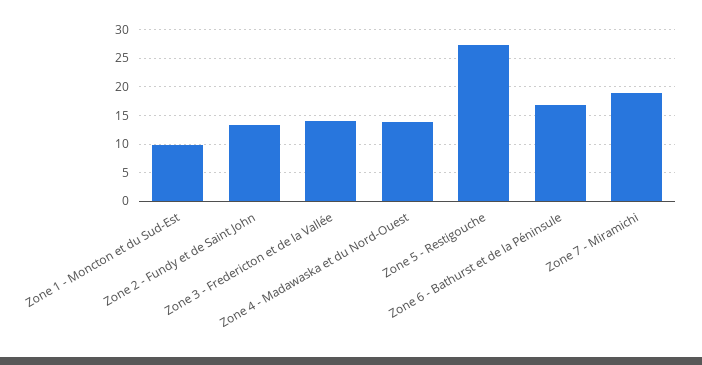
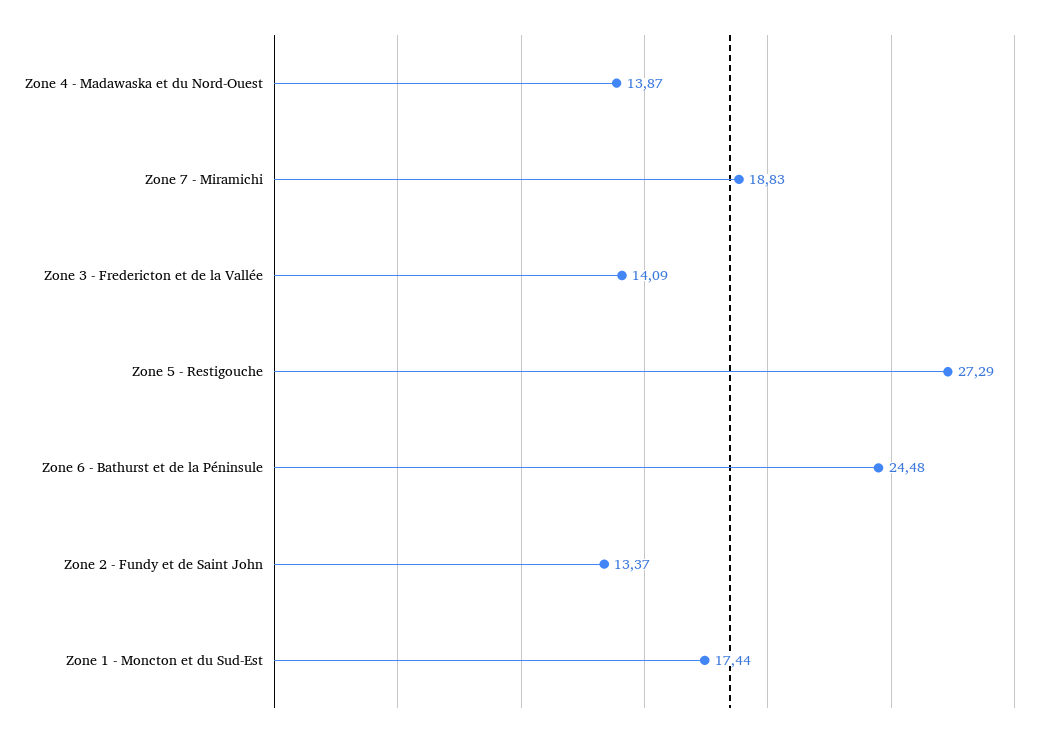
  {
-   "Zone 1 - Moncton et du Sud-Est": 10,
+   "Zone 1 - Moncton et du Sud-Est": 17.44,
    "Zone 2 - Fundy et de Saint John": 13.37,
    "Zone 3 - Fredericton et de la Vallée": 14.09,
    "Zone 4 - Madawaska et du Nord-Ouest": 13.87,
    "Zone 5 - Restigouche": 27.29,
-   "Zone 6 - Bathurst et de la Péninsule": 17.5,
+   "Zone 6 - Bathurst et de la Péninsule": 24.48,
    "Zone 7 - Miramichi": 18.83
  }

